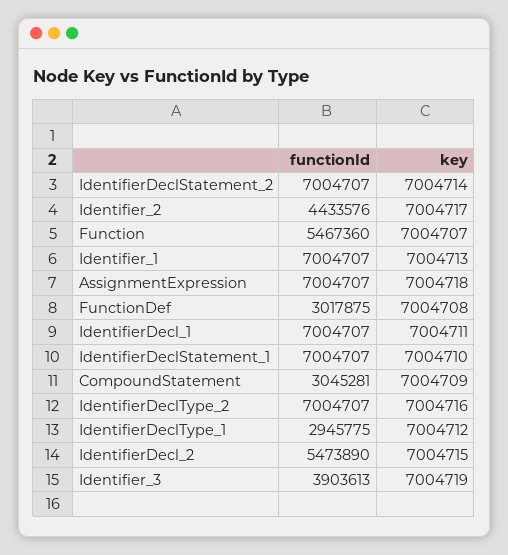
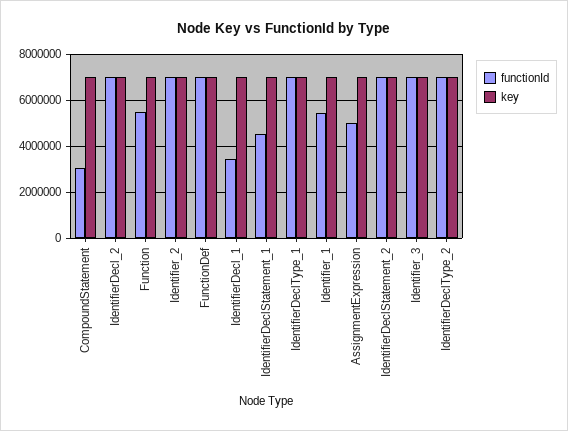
  {
    "functionId": {
      "IdentifierDeclStatement_2": 7004707,
-     "Identifier_2": 4433576,
+     "Identifier_2": 7000000,
      "Function": 5467360,
-     "Identifier_1": 7004707,
+     "Identifier_1": 5500000,
-     "AssignmentExpression": 7004707,
+     "AssignmentExpression": 5000000,
-     "FunctionDef": 3017875,
+     "FunctionDef": 7000000,
-     "IdentifierDecl_1": 7004707,
+     "IdentifierDecl_1": 3500000,
-     "IdentifierDeclStatement_1": 7004707,
+     "IdentifierDeclStatement_1": 4500000,
      "CompoundStatement": 3045281,
      "IdentifierDeclType_2": 7004707,
-     "IdentifierDeclType_1": 2945775,
+     "IdentifierDeclType_1": 7000000,
-     "IdentifierDecl_2": 5473890,
+     "IdentifierDecl_2": 7000000,
-     "Identifier_3": 3903613
+     "Identifier_3": 7000000
    },
    "key": {
      "IdentifierDeclStatement_2": 7004714,
      "Identifier_2": 7004717,
      "Function": 7004707,
      "Identifier_1": 7004713,
      "AssignmentExpression": 7004718,
      "FunctionDef": 7004708,
      "IdentifierDecl_1": 7004711,
      "IdentifierDeclStatement_1": 7004710,
      "CompoundStatement": 7004709,
      "IdentifierDeclType_2": 7004716,
      "IdentifierDeclType_1": 7004712,
      "IdentifierDecl_2": 7004715,
      "Identifier_3": 7004719
    }
  }

